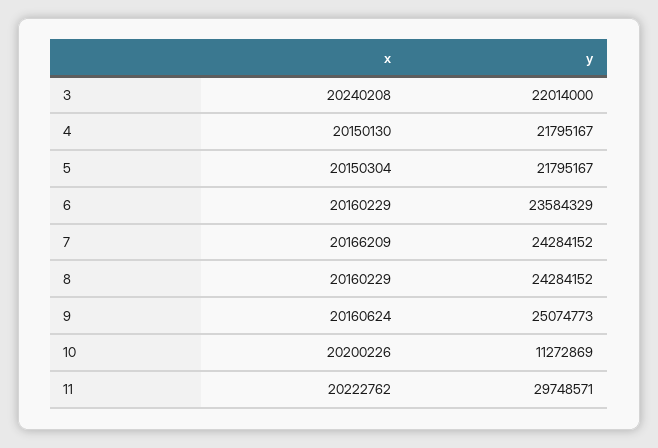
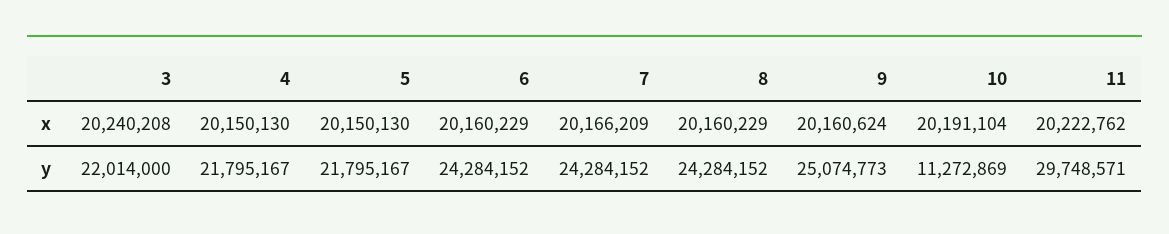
  {
    "x": {
      "3": 20240208,
      "4": 20150130,
-     "5": 20150304,
+     "5": 20150130,
      "6": 20160229,
      "7": 20166209,
      "8": 20160229,
      "9": 20160624,
-     "10": 20200226,
+     "10": 20191104,
      "11": 20222762
    },
    "y": {
      "3": 22014000,
      "4": 21795167,
      "5": 21795167,
-     "6": 23584329,
+     "6": 24284152,
      "7": 24284152,
      "8": 24284152,
      "9": 25074773,
      "10": 11272869,
      "11": 29748571
    }
  }

